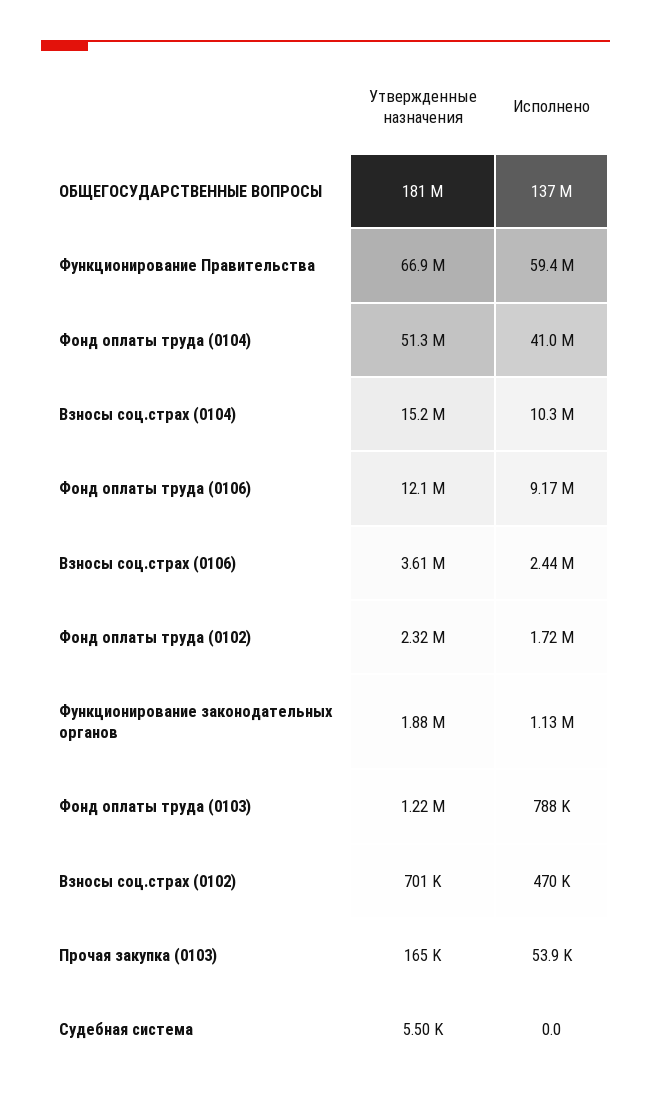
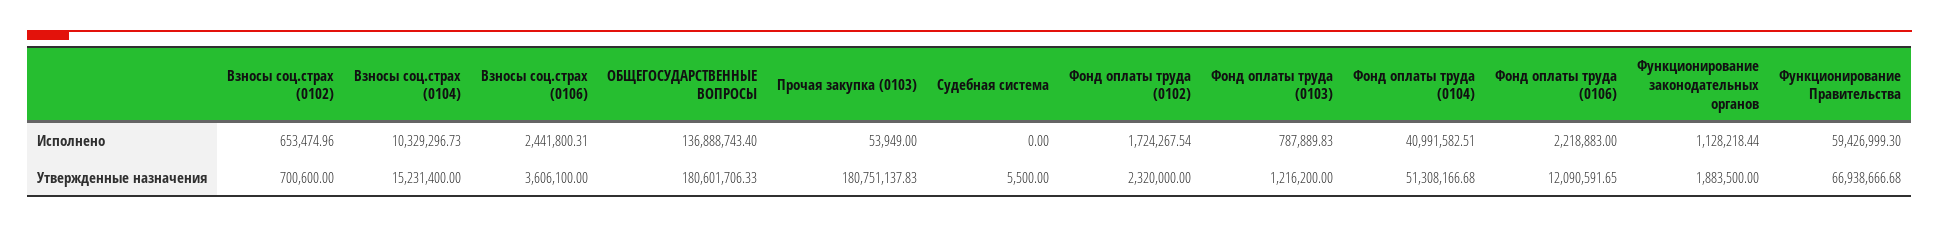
  {
    "Утвержденные назначения": {
      "ОБЩЕГОСУДАРСТВЕННЫЕ ВОПРОСЫ": 180601706.33,
      "Функционирование Правительства": 66938666.68,
      "Фонд оплаты труда (0104)": 51308166.68,
      "Взносы соц.страх (0104)": 15231400,
      "Фонд оплаты труда (0106)": 12090591.65,
      "Взносы соц.страх (0106)": 3606100,
      "Фонд оплаты труда (0102)": 2320000,
      "Функционирование законодательных органов": 1883500,
      "Фонд оплаты труда (0103)": 1216200,
      "Взносы соц.страх (0102)": 700600,
-     "Прочая закупка (0103)": 165000,
+     "Прочая закупка (0103)": 180751137.83,
      "Судебная система": 5500
    },
    "Исполнено": {
      "ОБЩЕГОСУДАРСТВЕННЫЕ ВОПРОСЫ": 136888743.4,
      "Функционирование Правительства": 59426999.3,
      "Фонд оплаты труда (0104)": 40991582.51,
      "Взносы соц.страх (0104)": 10329296.73,
-     "Фонд оплаты труда (0106)": 9170000,
+     "Фонд оплаты труда (0106)": 2218883,
      "Взносы соц.страх (0106)": 2441800.31,
      "Фонд оплаты труда (0102)": 1724267.54,
      "Функционирование законодательных органов": 1128218.44,
      "Фонд оплаты труда (0103)": 787889.83,
-     "Взносы соц.страх (0102)": 470000,
+     "Взносы соц.страх (0102)": 653474.96,
      "Прочая закупка (0103)": 53949,
      "Судебная система": 0
    }
  }

